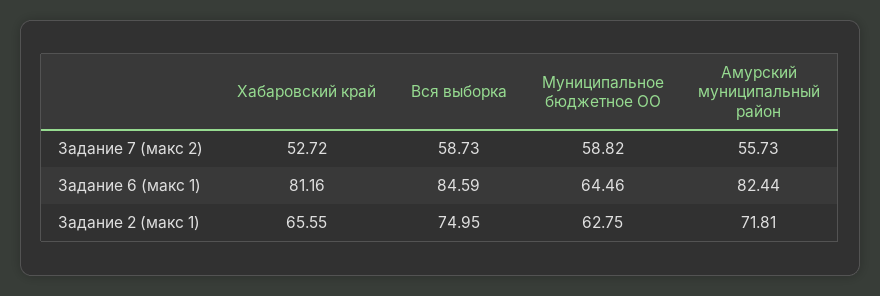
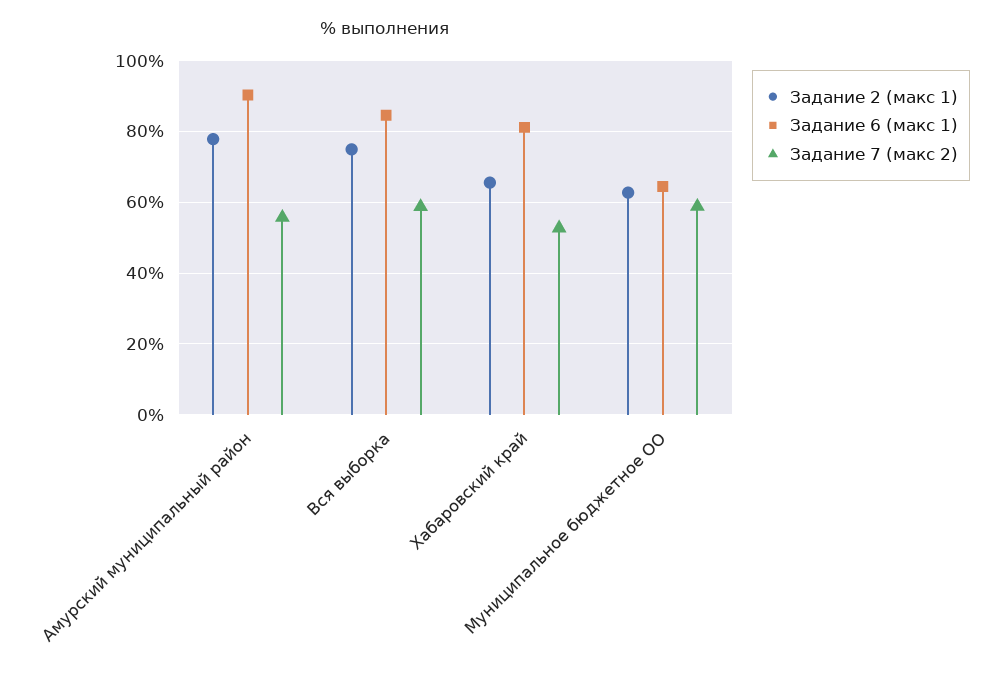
  {
    "Задание 7 (макс 2)": {
      "Хабаровский край": 52.72,
      "Вся выборка": 58.73,
      "Муниципальное бюджетное ОО": 58.82,
      "Амурский муниципальный район": 55.73
    },
    "Задание 6 (макс 1)": {
      "Хабаровский край": 81.16,
      "Вся выборка": 84.59,
      "Муниципальное бюджетное ОО": 64.46,
-     "Амурский муниципальный район": 82.44
+     "Амурский муниципальный район": 90
    },
    "Задание 2 (макс 1)": {
      "Хабаровский край": 65.55,
      "Вся выборка": 74.95,
      "Муниципальное бюджетное ОО": 62.75,
-     "Амурский муниципальный район": 71.81
+     "Амурский муниципальный район": 78
    }
  }

